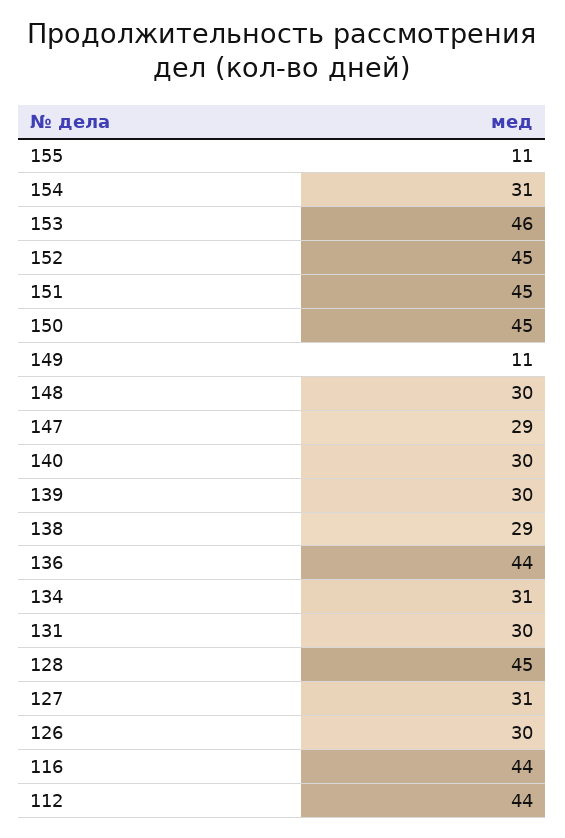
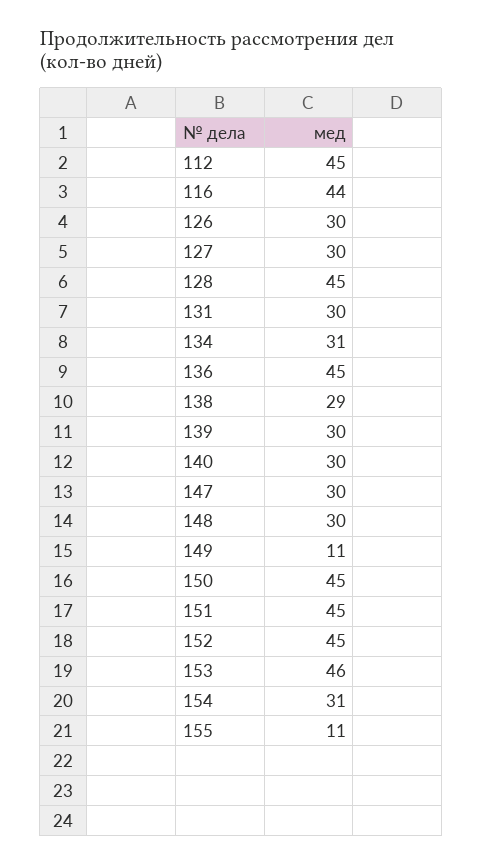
  {
    "155": 11,
    "154": 31,
    "153": 46,
    "152": 45,
    "151": 45,
    "150": 45,
    "149": 11,
    "148": 30,
-   "147": 29,
+   "147": 30,
    "140": 30,
    "139": 30,
    "138": 29,
-   "136": 44,
+   "136": 45,
    "134": 31,
    "131": 30,
    "128": 45,
-   "127": 31,
+   "127": 30,
    "126": 30,
    "116": 44,
-   "112": 44
+   "112": 45
  }

